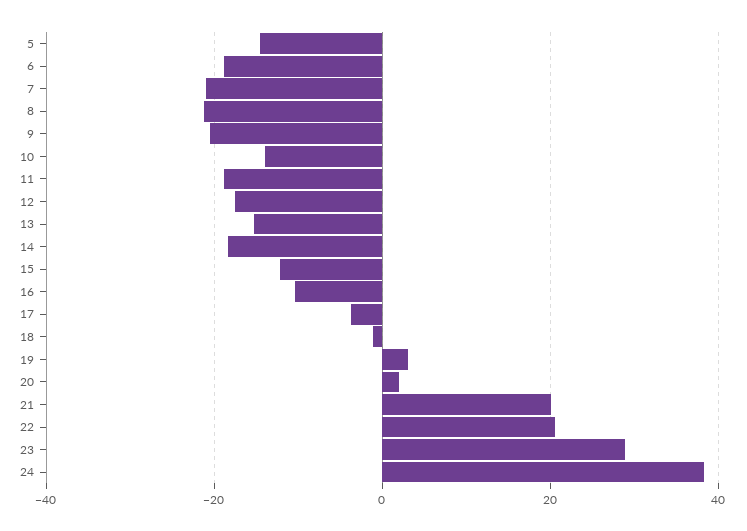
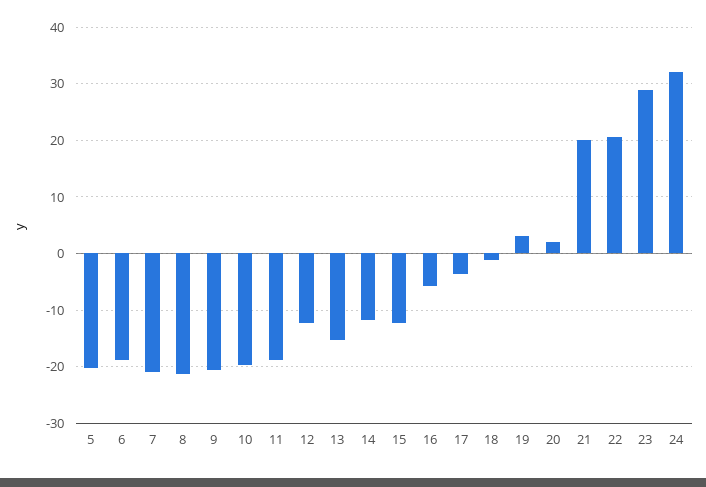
  {
-   "5": -14,
+   "5": -20,
    "6": -18,
    "7": -22,
    "8": -22,
    "9": -20,
-   "10": -14,
+   "10": -20,
    "11": -18,
-   "12": -18,
+   "12": -12,
    "13": -16,
-   "14": -18,
+   "14": -12,
    "15": -12,
-   "16": -10,
+   "16": -6,
    "17": -4,
    "18": -2,
    "19": 4,
    "20": 2,
    "21": 20,
    "22": 20,
    "23": 28,
-   "24": 38
+   "24": 32
  }

